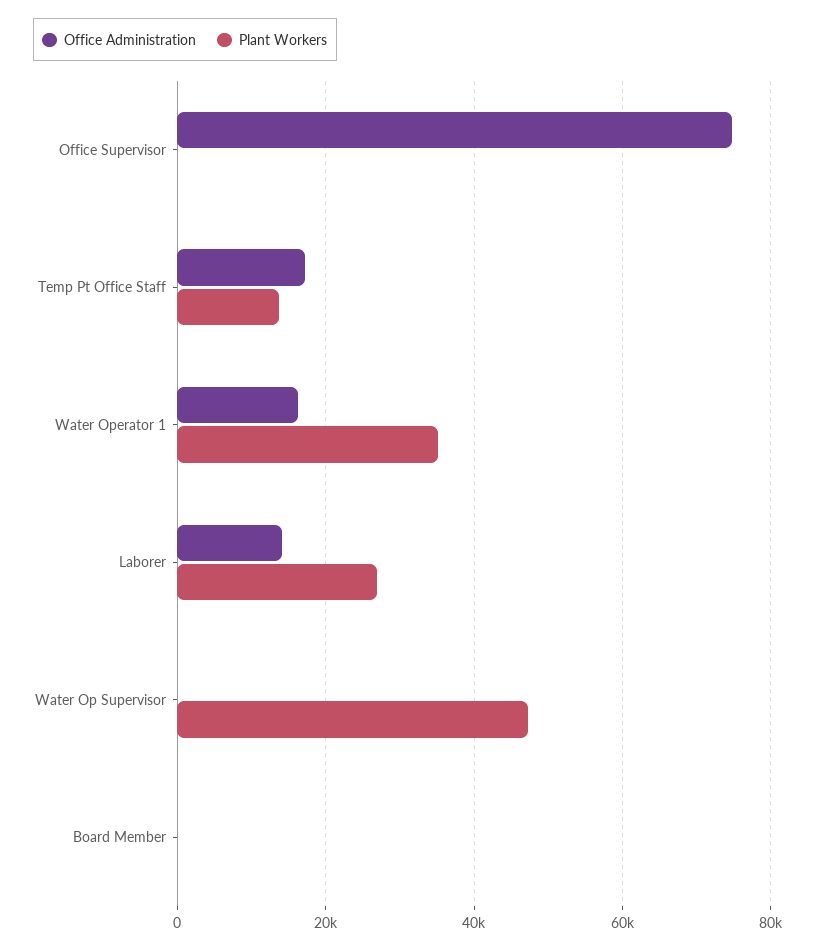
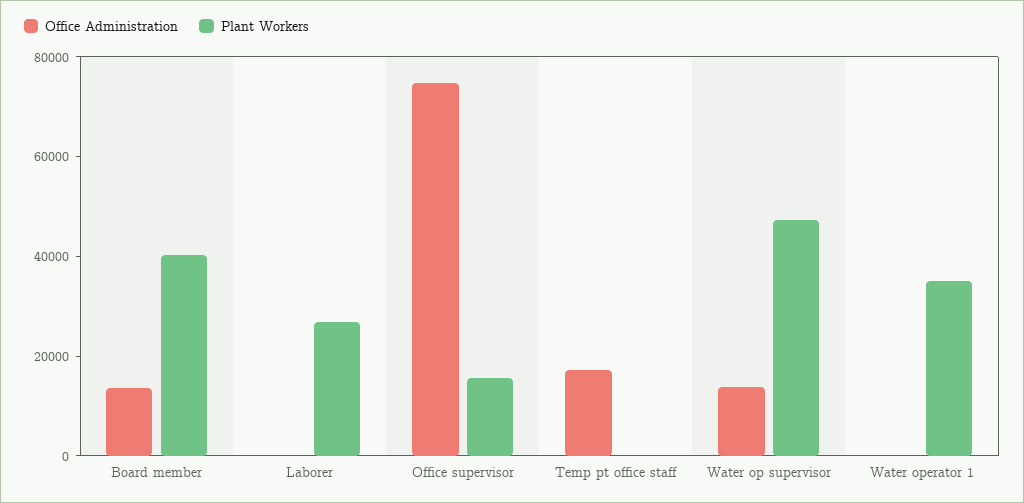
  {
    "Office Administration": {
      "Office Supervisor": 74000,
      "Temp Pt Office Staff": 18000,
-     "Water Operator 1": 16000,
+     "Water Operator 1": 0,
-     "Laborer": 14000,
+     "Laborer": 0,
-     "Water Op Supervisor": 0,
+     "Water Op Supervisor": 15000,
-     "Board Member": 0
+     "Board Member": 15000
    },
    "Plant Workers": {
-     "Office Supervisor": 0,
+     "Office Supervisor": 15000,
-     "Temp Pt Office Staff": 14000,
+     "Temp Pt Office Staff": 0,
      "Water Operator 1": 36000,
      "Laborer": 26000,
      "Water Op Supervisor": 48000,
-     "Board Member": 0
+     "Board Member": 40000
    }
  }

